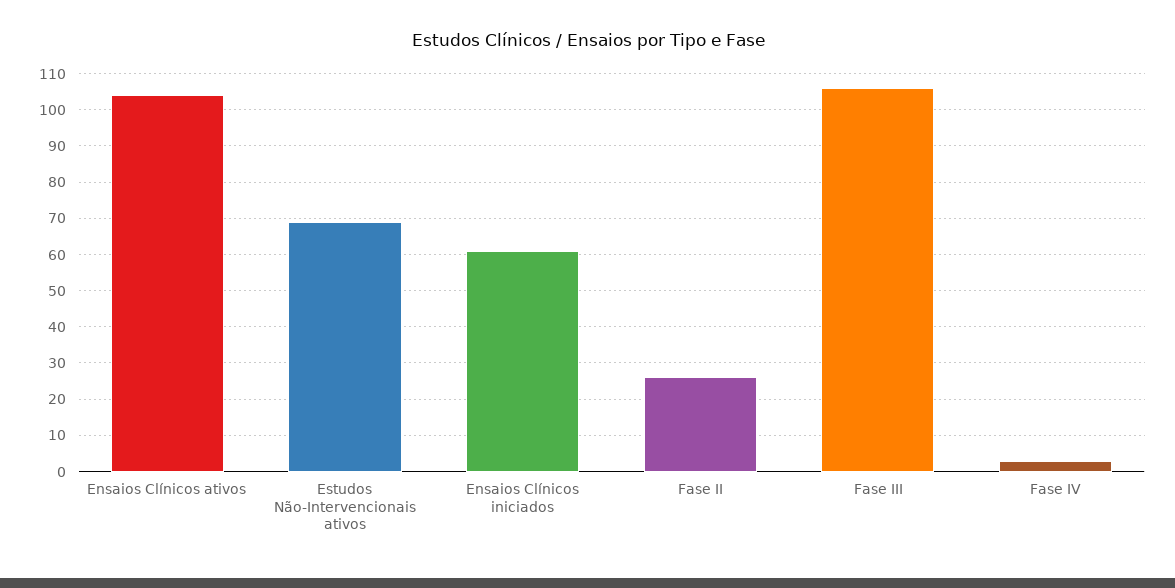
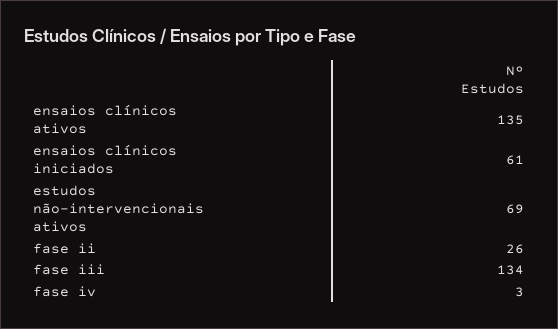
  {
-   "Ensaios Clínicos ativos": 105,
+   "Ensaios Clínicos ativos": 135,
    "Estudos Não-Intervencionais ativos": 69,
    "Ensaios Clínicos iniciados": 61,
    "Fase II": 26,
-   "Fase III": 105,
+   "Fase III": 134,
    "Fase IV": 3
  }

